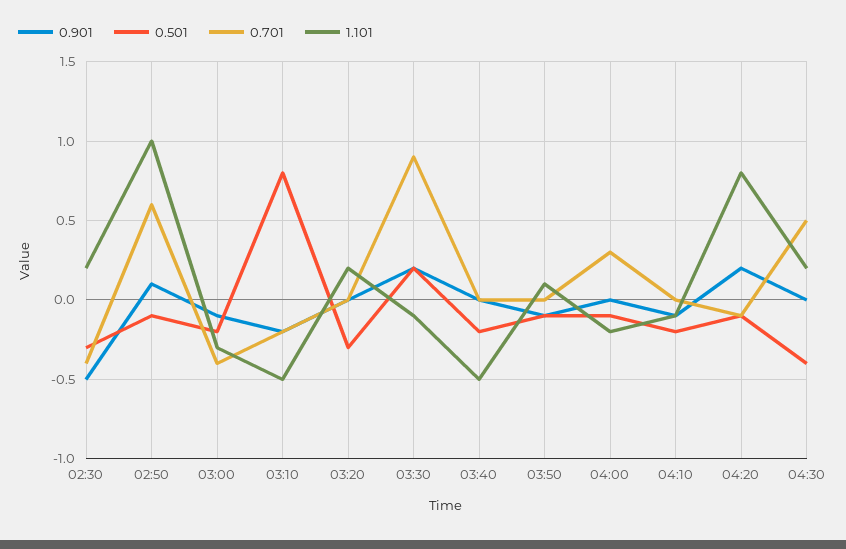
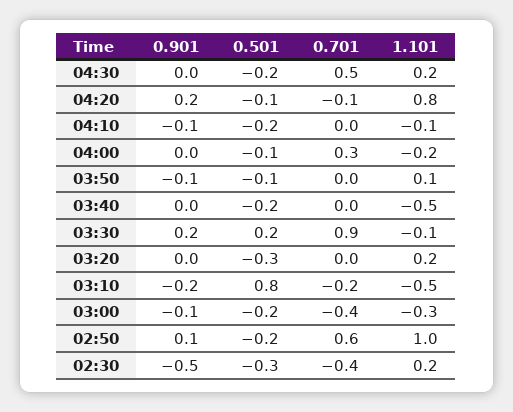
  {
    "0.901": {
      "02:30": -0.5,
      "02:50": 0.1,
      "03:00": -0.1,
      "03:10": -0.2,
      "03:20": 0,
      "03:30": 0.2,
      "03:40": 0,
      "03:50": -0.1,
      "04:00": 0,
      "04:10": -0.1,
      "04:20": 0.2,
      "04:30": 0
    },
    "0.501": {
      "02:30": -0.3,
-     "02:50": -0.1,
+     "02:50": -0.2,
      "03:00": -0.2,
      "03:10": 0.8,
      "03:20": -0.3,
      "03:30": 0.2,
      "03:40": -0.2,
      "03:50": -0.1,
      "04:00": -0.1,
      "04:10": -0.2,
      "04:20": -0.1,
-     "04:30": -0.4
+     "04:30": -0.2
    },
    "0.701": {
      "02:30": -0.4,
      "02:50": 0.6,
      "03:00": -0.4,
      "03:10": -0.2,
      "03:20": 0,
      "03:30": 0.9,
      "03:40": 0,
      "03:50": 0,
      "04:00": 0.3,
      "04:10": 0,
      "04:20": -0.1,
      "04:30": 0.5
    },
    "1.101": {
      "02:30": 0.2,
      "02:50": 1,
      "03:00": -0.3,
      "03:10": -0.5,
      "03:20": 0.2,
      "03:30": -0.1,
      "03:40": -0.5,
      "03:50": 0.1,
      "04:00": -0.2,
      "04:10": -0.1,
      "04:20": 0.8,
      "04:30": 0.2
    }
  }

